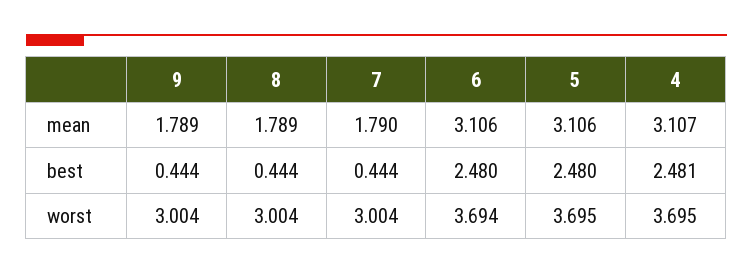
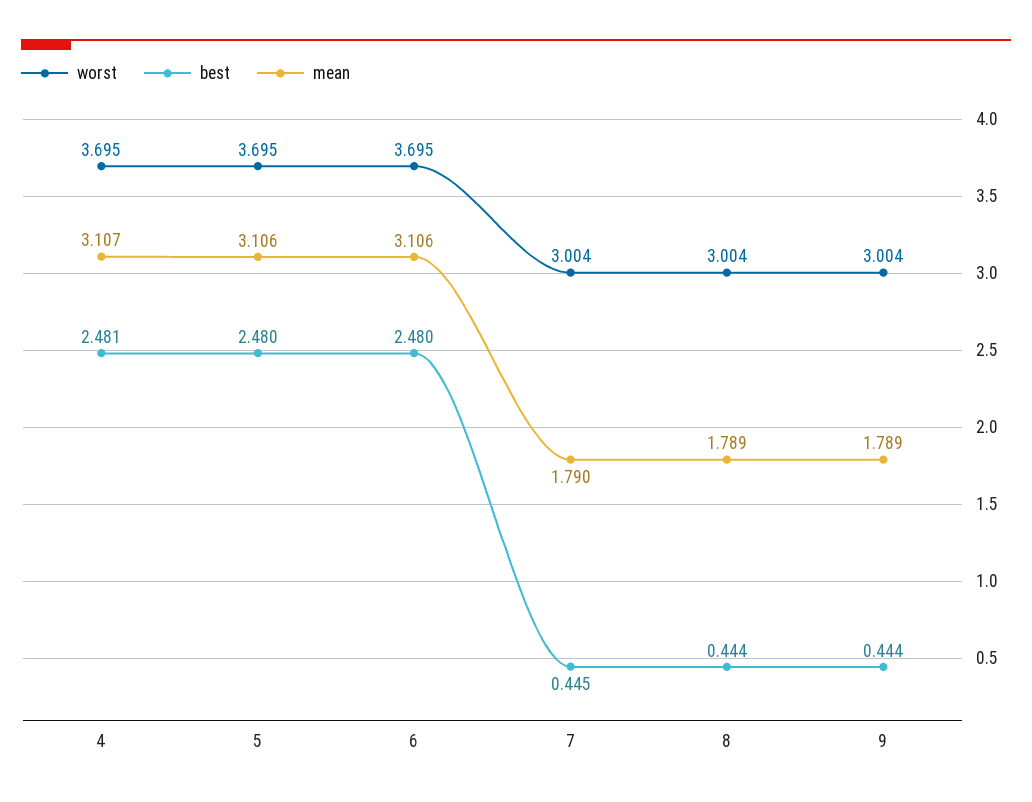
  {
    "mean": {
      "9": 1.789,
      "8": 1.789,
      "7": 1.79,
      "6": 3.106,
      "5": 3.106,
      "4": 3.107
    },
    "best": {
      "9": 0.444,
      "8": 0.444,
-     "7": 0.444,
+     "7": 0.445,
      "6": 2.48,
      "5": 2.48,
      "4": 2.481
    },
    "worst": {
      "9": 3.004,
      "8": 3.004,
      "7": 3.004,
-     "6": 3.694,
+     "6": 3.695,
      "5": 3.695,
      "4": 3.695
    }
  }

